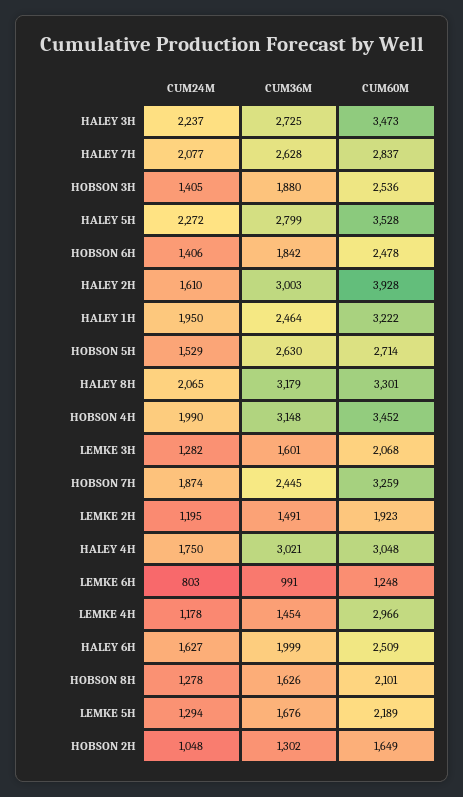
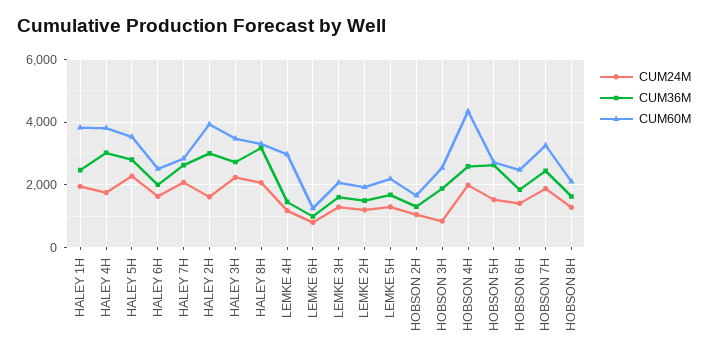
  {
    "CUM24M": {
      "HALEY 3H": 2237,
      "HALEY 7H": 2077,
-     "HOBSON 3H": 1405,
+     "HOBSON 3H": 800,
      "HALEY 5H": 2272,
      "HOBSON 6H": 1406,
      "HALEY 2H": 1610,
      "HALEY 1H": 1950,
      "HOBSON 5H": 1529,
      "HALEY 8H": 2065,
      "HOBSON 4H": 1990,
      "LEMKE 3H": 1282,
      "HOBSON 7H": 1874,
      "LEMKE 2H": 1195,
      "HALEY 4H": 1750,
      "LEMKE 6H": 803,
      "LEMKE 4H": 1178,
      "HALEY 6H": 1627,
      "HOBSON 8H": 1278,
      "LEMKE 5H": 1294,
      "HOBSON 2H": 1048
    },
    "CUM36M": {
      "HALEY 3H": 2725,
      "HALEY 7H": 2628,
      "HOBSON 3H": 1880,
      "HALEY 5H": 2799,
      "HOBSON 6H": 1842,
      "HALEY 2H": 3003,
      "HALEY 1H": 2464,
      "HOBSON 5H": 2630,
      "HALEY 8H": 3179,
-     "HOBSON 4H": 3148,
+     "HOBSON 4H": 2600,
      "LEMKE 3H": 1601,
      "HOBSON 7H": 2445,
      "LEMKE 2H": 1491,
      "HALEY 4H": 3021,
      "LEMKE 6H": 991,
      "LEMKE 4H": 1454,
      "HALEY 6H": 1999,
      "HOBSON 8H": 1626,
      "LEMKE 5H": 1676,
      "HOBSON 2H": 1302
    },
    "CUM60M": {
      "HALEY 3H": 3473,
      "HALEY 7H": 2837,
      "HOBSON 3H": 2536,
      "HALEY 5H": 3528,
      "HOBSON 6H": 2478,
      "HALEY 2H": 3928,
-     "HALEY 1H": 3222,
+     "HALEY 1H": 3800,
      "HOBSON 5H": 2714,
      "HALEY 8H": 3301,
-     "HOBSON 4H": 3452,
+     "HOBSON 4H": 4400,
      "LEMKE 3H": 2068,
      "HOBSON 7H": 3259,
      "LEMKE 2H": 1923,
-     "HALEY 4H": 3048,
+     "HALEY 4H": 3800,
      "LEMKE 6H": 1248,
      "LEMKE 4H": 2966,
      "HALEY 6H": 2509,
      "HOBSON 8H": 2101,
      "LEMKE 5H": 2189,
      "HOBSON 2H": 1649
    }
  }

